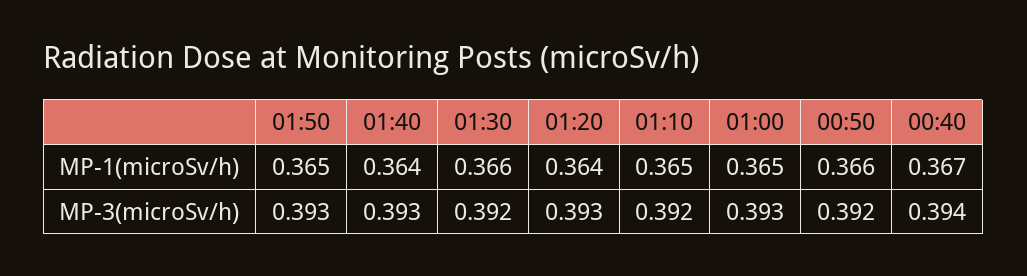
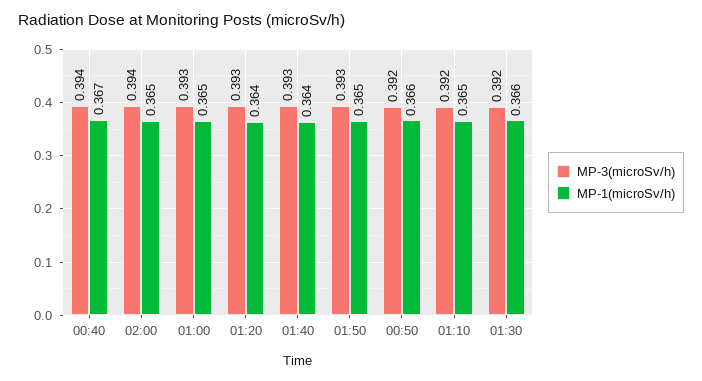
  {
    "MP-1(microSv/h)": {
      "01:50": 0.365,
      "01:40": 0.364,
      "01:30": 0.366,
      "01:20": 0.364,
      "01:10": 0.365,
      "01:00": 0.365,
      "00:50": 0.366,
-     "00:40": 0.367
+     "00:40": 0.367,
+     "02:00": 0.365
    },
    "MP-3(microSv/h)": {
      "01:50": 0.393,
      "01:40": 0.393,
      "01:30": 0.392,
      "01:20": 0.393,
      "01:10": 0.392,
      "01:00": 0.393,
      "00:50": 0.392,
-     "00:40": 0.394
+     "00:40": 0.394,
+     "02:00": 0.394
    }
  }

